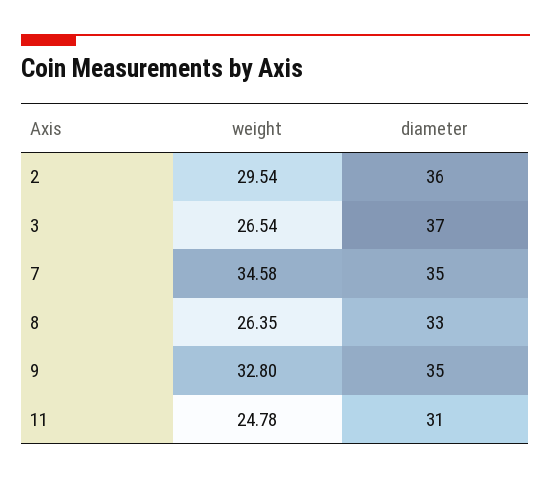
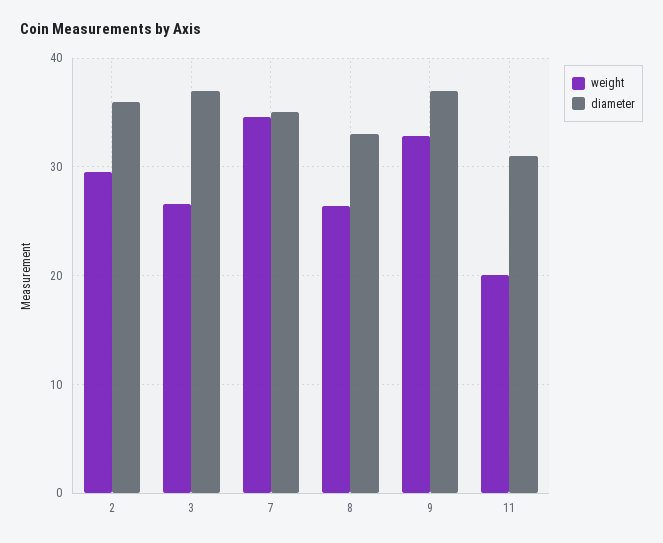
  {
    "weight": {
      "2": 29.54,
      "3": 26.54,
      "7": 34.58,
      "8": 26.35,
      "9": 32.8,
-     "11": 24.78
+     "11": 20
    },
    "diameter": {
      "2": 36,
      "3": 37,
      "7": 35,
      "8": 33,
-     "9": 35,
+     "9": 37,
      "11": 31
    }
  }

